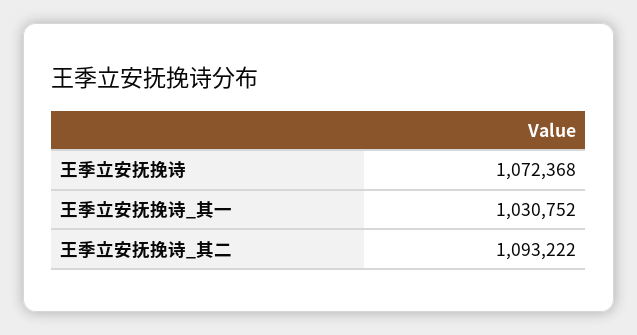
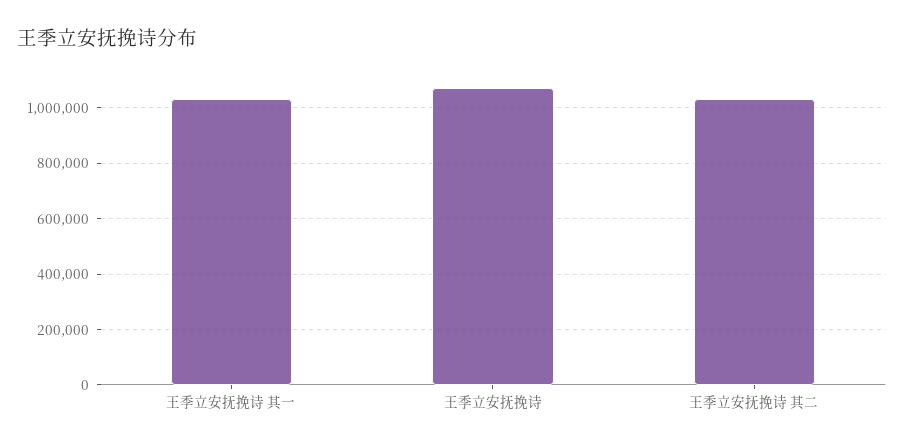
  {
    "王季立安抚挽诗": 1072368,
    "王季立安抚挽诗_其一": 1030752,
-   "王季立安抚挽诗_其二": 1093222
+   "王季立安抚挽诗_其二": 1025000
  }

